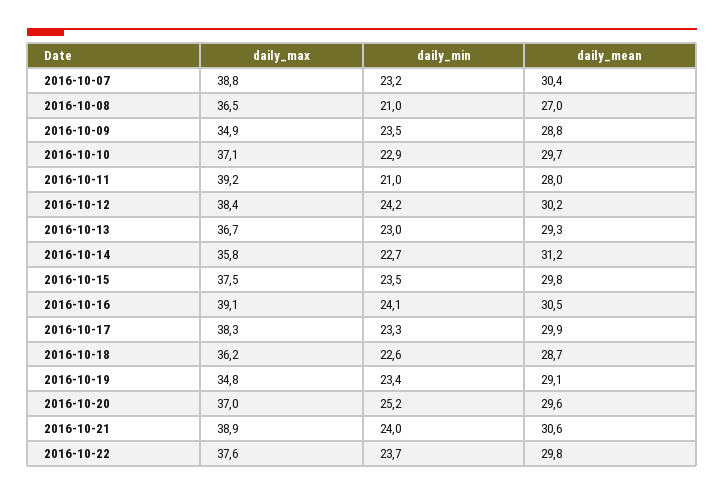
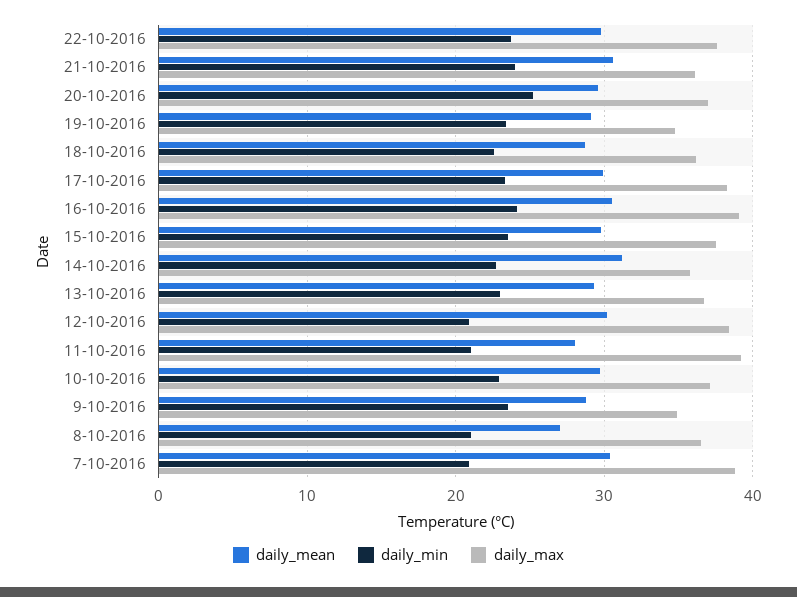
  {
    "daily_max": {
      "2016-10-07": 38.8,
      "2016-10-08": 36.5,
      "2016-10-09": 34.9,
      "2016-10-10": 37.1,
      "2016-10-11": 39.2,
      "2016-10-12": 38.4,
      "2016-10-13": 36.7,
      "2016-10-14": 35.8,
      "2016-10-15": 37.5,
      "2016-10-16": 39.1,
      "2016-10-17": 38.3,
      "2016-10-18": 36.2,
      "2016-10-19": 34.8,
      "2016-10-20": 37,
-     "2016-10-21": 38.9,
+     "2016-10-21": 36,
      "2016-10-22": 37.6
    },
    "daily_min": {
-     "2016-10-07": 23.2,
+     "2016-10-07": 21,
      "2016-10-08": 21,
      "2016-10-09": 23.5,
      "2016-10-10": 22.9,
      "2016-10-11": 21,
-     "2016-10-12": 24.2,
+     "2016-10-12": 21,
      "2016-10-13": 23,
      "2016-10-14": 22.7,
      "2016-10-15": 23.5,
      "2016-10-16": 24.1,
      "2016-10-17": 23.3,
      "2016-10-18": 22.6,
      "2016-10-19": 23.4,
      "2016-10-20": 25.2,
      "2016-10-21": 24,
      "2016-10-22": 23.7
    },
    "daily_mean": {
      "2016-10-07": 30.4,
      "2016-10-08": 27,
      "2016-10-09": 28.8,
      "2016-10-10": 29.7,
      "2016-10-11": 28,
      "2016-10-12": 30.2,
      "2016-10-13": 29.3,
      "2016-10-14": 31.2,
      "2016-10-15": 29.8,
      "2016-10-16": 30.5,
      "2016-10-17": 29.9,
      "2016-10-18": 28.7,
      "2016-10-19": 29.1,
      "2016-10-20": 29.6,
      "2016-10-21": 30.6,
      "2016-10-22": 29.8
    }
  }

